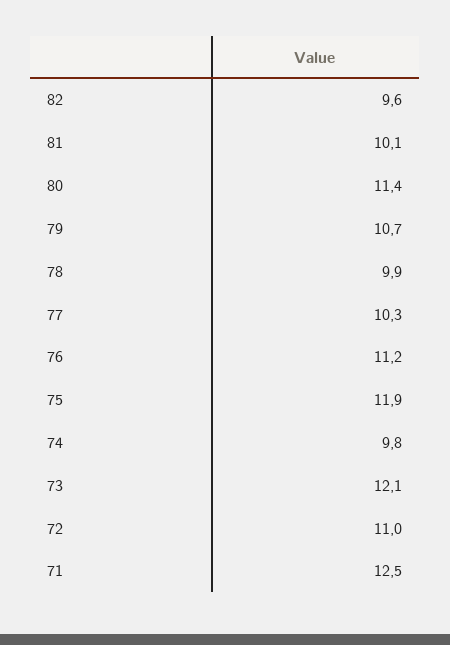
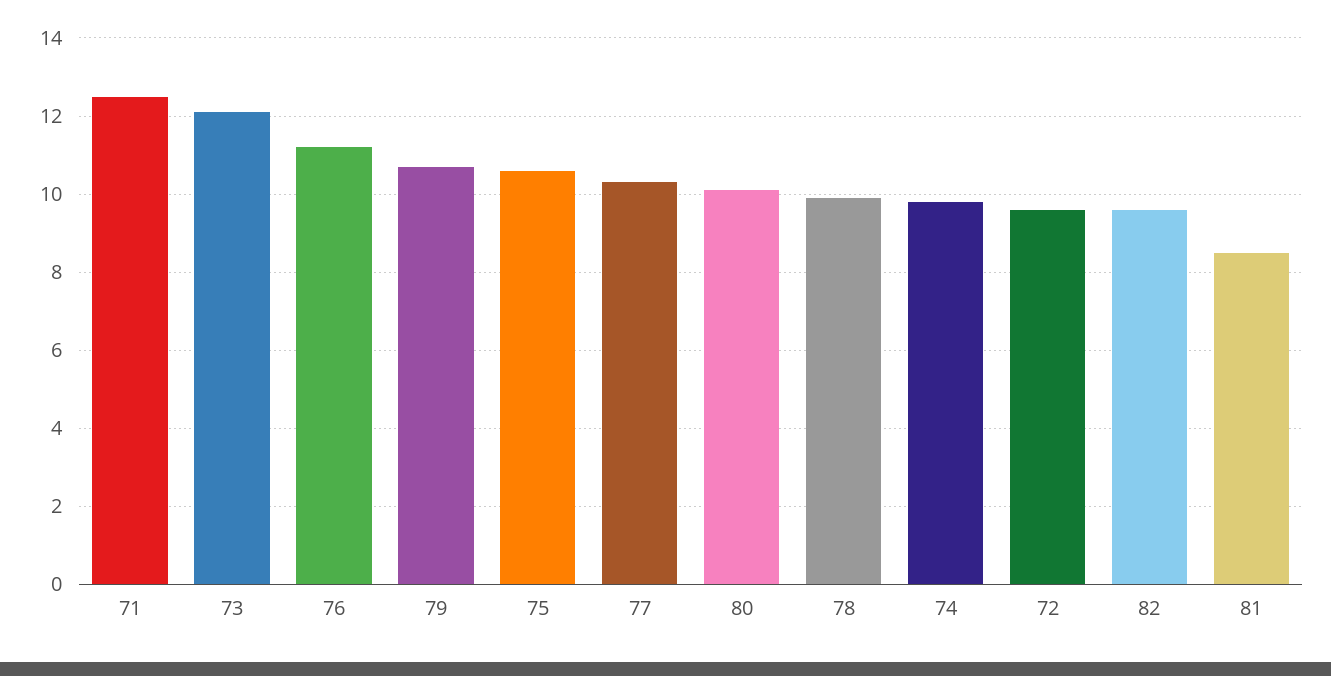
  {
    "82": 9.6,
-   "81": 10.1,
+   "81": 8.5,
-   "80": 11.4,
+   "80": 10,
    "79": 10.7,
    "78": 9.9,
    "77": 10.3,
    "76": 11.2,
-   "75": 11.9,
+   "75": 10.5,
    "74": 9.8,
    "73": 12.1,
-   "72": 11,
+   "72": 9.5,
    "71": 12.5
  }

